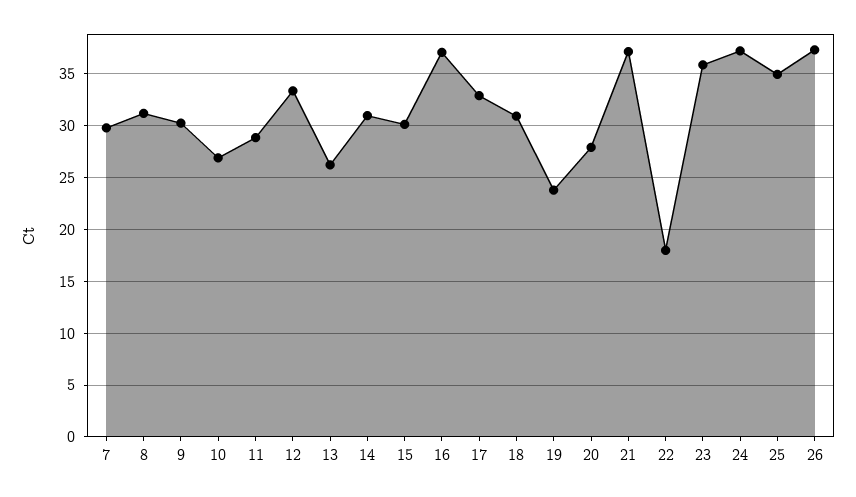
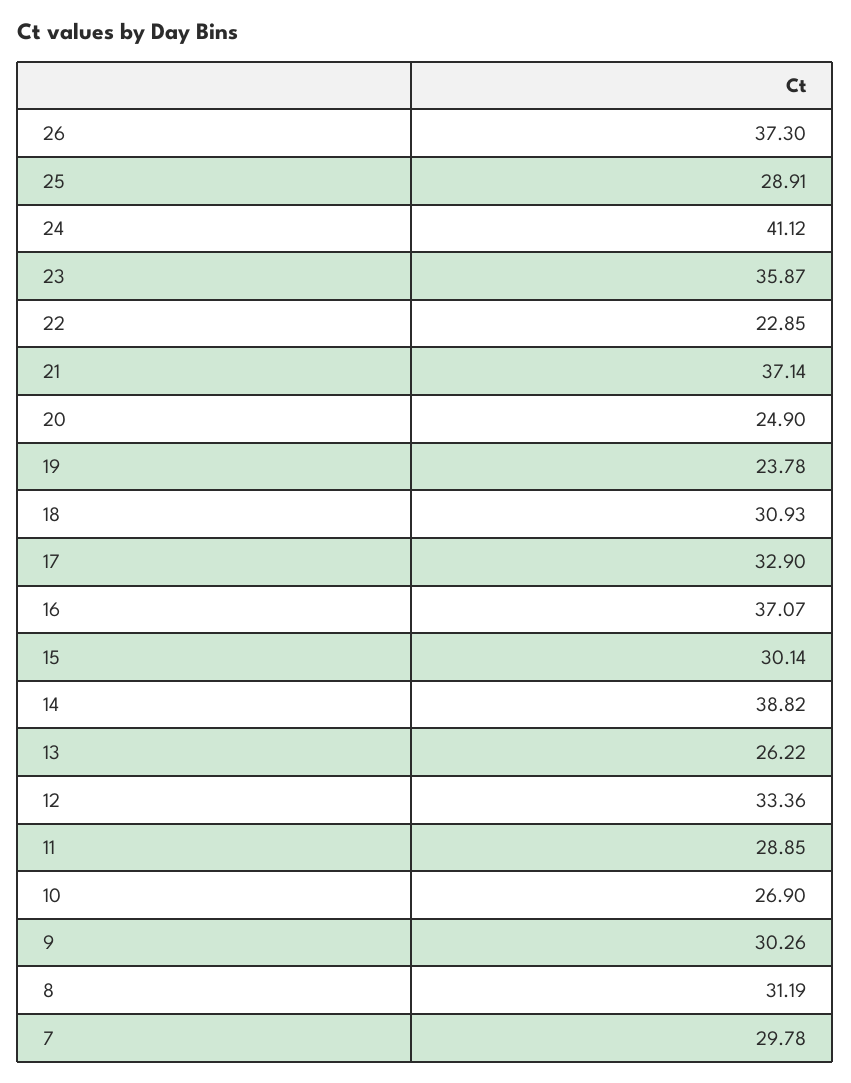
  {
    "7": 29.78,
    "8": 31.19,
    "9": 30.26,
    "10": 26.9,
    "11": 28.85,
    "12": 33.36,
    "13": 26.22,
-   "14": 31,
+   "14": 38.82,
    "15": 30.14,
    "16": 37.07,
    "17": 32.9,
    "18": 30.93,
    "19": 23.78,
-   "20": 28,
+   "20": 24.9,
    "21": 37.14,
-   "22": 18,
+   "22": 22.85,
    "23": 35.87,
-   "24": 37,
+   "24": 41.12,
-   "25": 35,
+   "25": 28.91,
    "26": 37.3
  }

